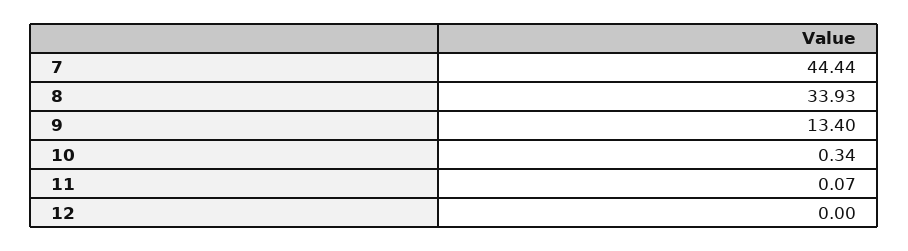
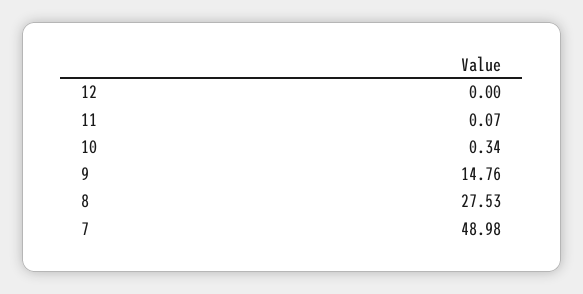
  {
-   "7": 44.44,
+   "7": 48.98,
-   "8": 33.93,
+   "8": 27.53,
-   "9": 13.4,
+   "9": 14.76,
    "10": 0.34,
    "11": 0.07,
    "12": 0
  }

